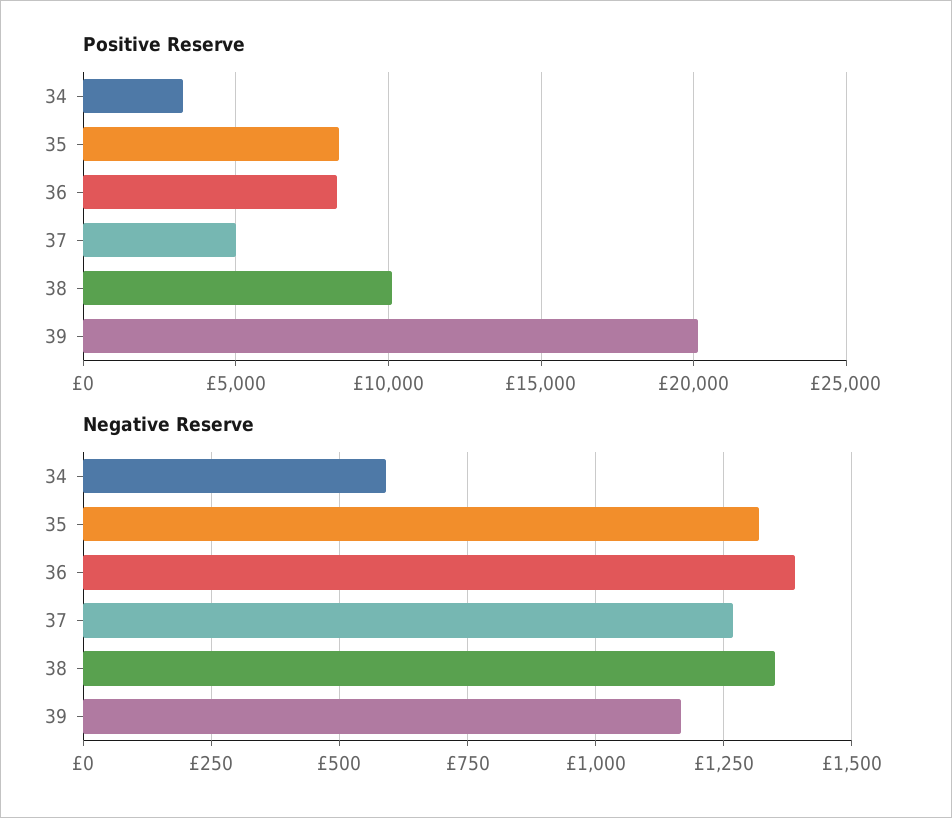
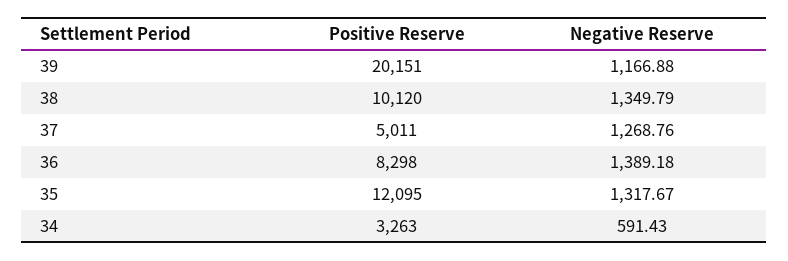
  {
    "Positive Reserve": {
      "34": 3263,
-     "35": 8500,
+     "35": 12095,
      "36": 8298,
      "37": 5011,
      "38": 10120,
      "39": 20151
    },
    "Negative Reserve": {
      "34": 591.43,
      "35": 1317.67,
      "36": 1389.18,
      "37": 1268.76,
      "38": 1349.79,
      "39": 1166.88
    }
  }

